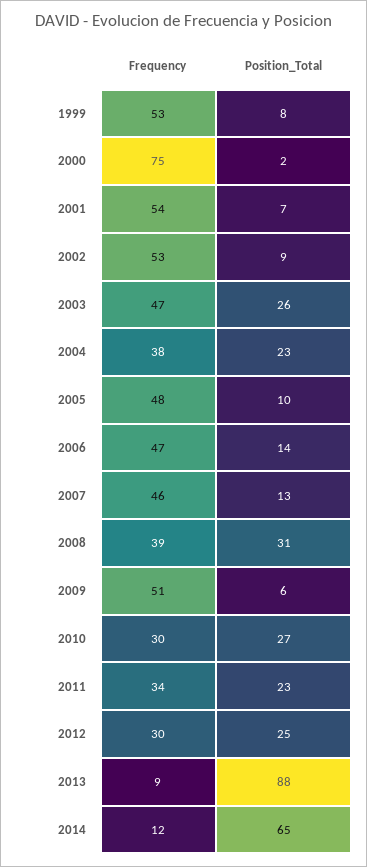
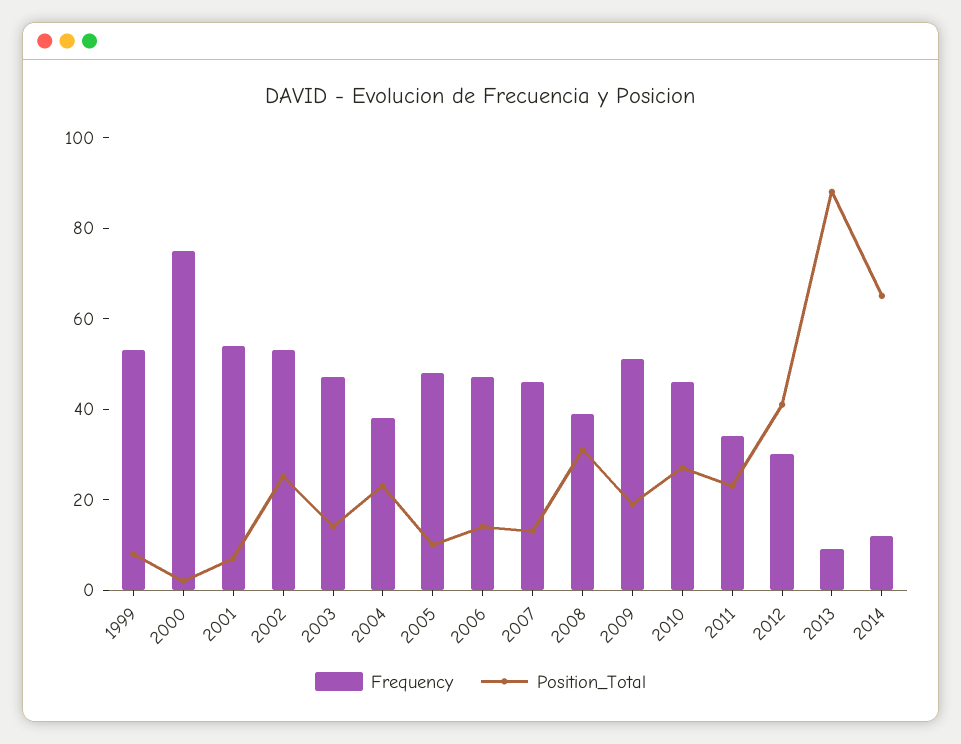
  {
    "Frequency": {
      "1999": 53,
      "2000": 75,
      "2001": 54,
      "2002": 53,
      "2003": 47,
      "2004": 38,
      "2005": 48,
      "2006": 47,
      "2007": 46,
      "2008": 39,
      "2009": 51,
-     "2010": 30,
+     "2010": 45,
      "2011": 34,
      "2012": 30,
      "2013": 9,
      "2014": 12
    },
    "Position_Total": {
      "1999": 8,
      "2000": 2,
      "2001": 7,
-     "2002": 9,
+     "2002": 25,
-     "2003": 26,
+     "2003": 15,
      "2004": 23,
      "2005": 10,
      "2006": 14,
      "2007": 13,
      "2008": 31,
-     "2009": 6,
+     "2009": 20,
      "2010": 27,
      "2011": 23,
-     "2012": 25,
+     "2012": 40,
      "2013": 88,
      "2014": 65
    }
  }

